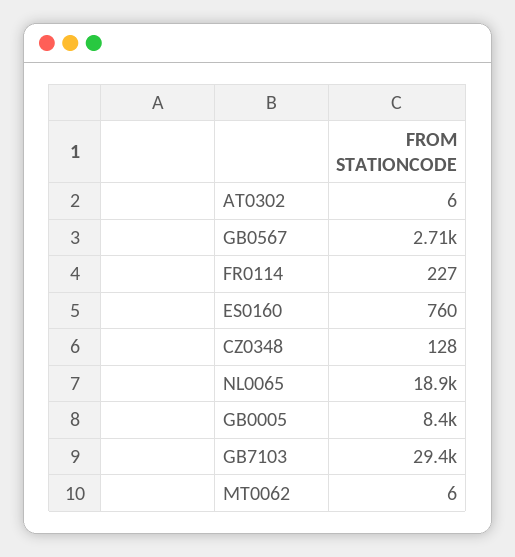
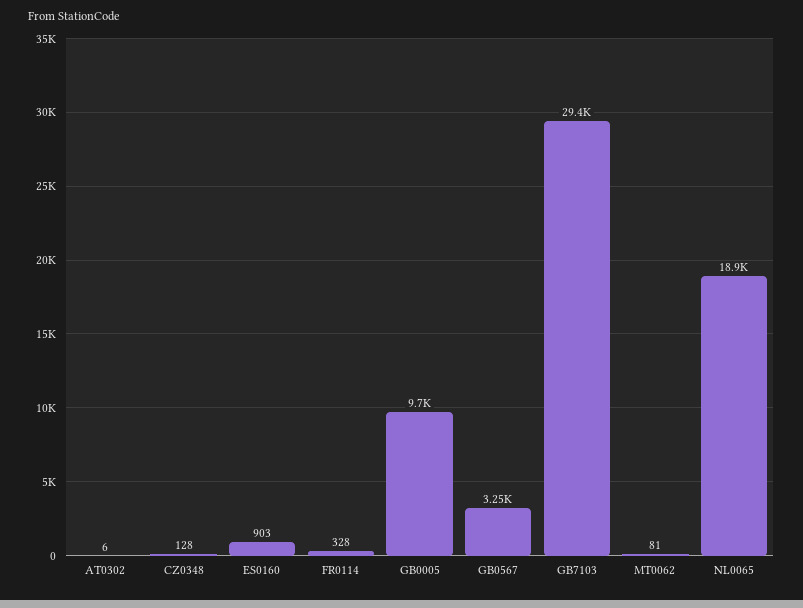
  {
    "AT0302": 6,
-   "GB0567": 2710,
+   "GB0567": 3250,
-   "FR0114": 227,
+   "FR0114": 328,
-   "ES0160": 760,
+   "ES0160": 903,
    "CZ0348": 128,
    "NL0065": 18900,
-   "GB0005": 8400,
+   "GB0005": 9700,
    "GB7103": 29400,
-   "MT0062": 6
+   "MT0062": 81
  }

